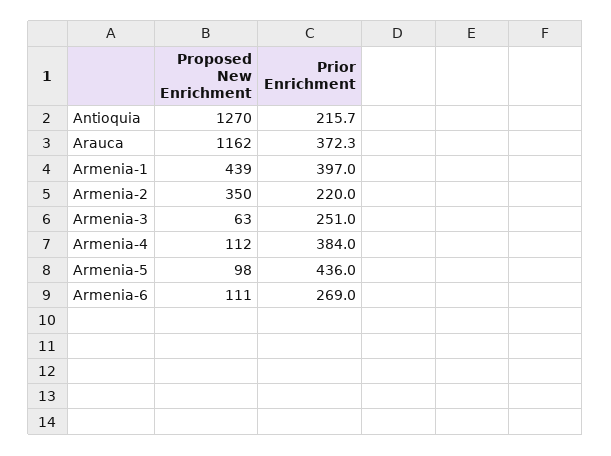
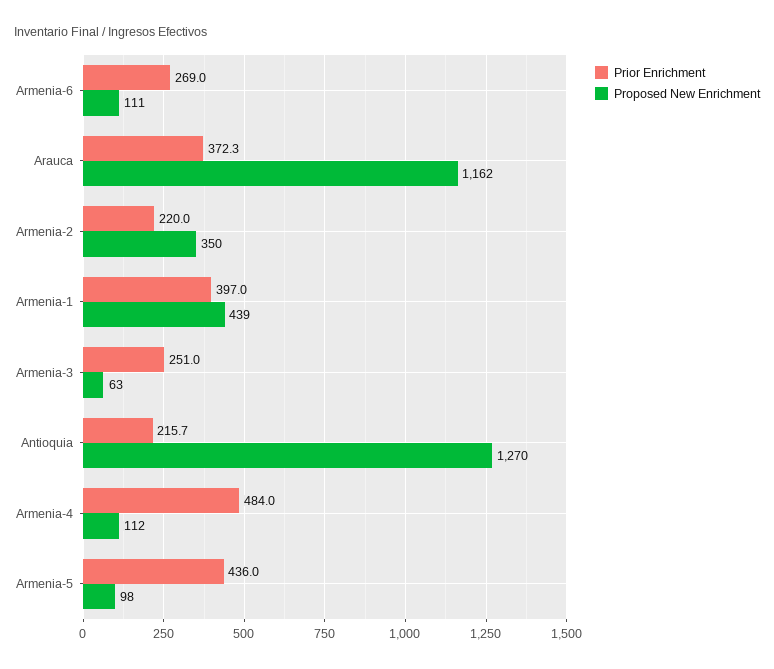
  {
    "Proposed New Enrichment": {
      "Antioquia": 1270,
      "Arauca": 1162,
      "Armenia-1": 439,
      "Armenia-2": 350,
      "Armenia-3": 63,
      "Armenia-4": 112,
      "Armenia-5": 98,
      "Armenia-6": 111
    },
    "Prior Enrichment": {
      "Antioquia": 215.7,
      "Arauca": 372.3,
      "Armenia-1": 397,
      "Armenia-2": 220,
      "Armenia-3": 251,
-     "Armenia-4": 384,
+     "Armenia-4": 484,
      "Armenia-5": 436,
      "Armenia-6": 269
    }
  }

